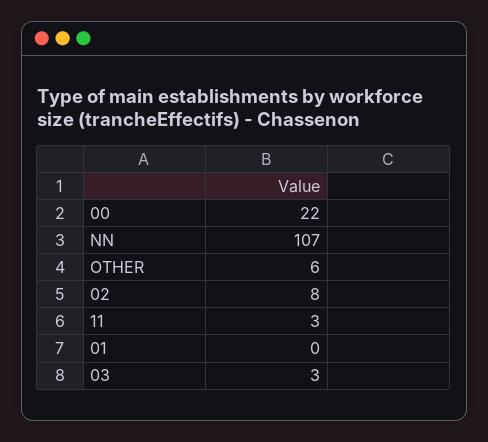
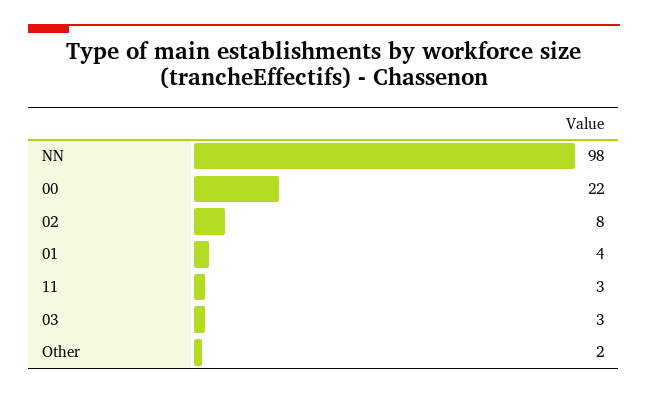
  {
    "00": 22,
-   "NN": 107,
+   "NN": 98,
-   "OTHER": 6,
+   "OTHER": 2,
    "02": 8,
    "11": 3,
-   "01": 0,
+   "01": 4,
    "03": 3
  }

